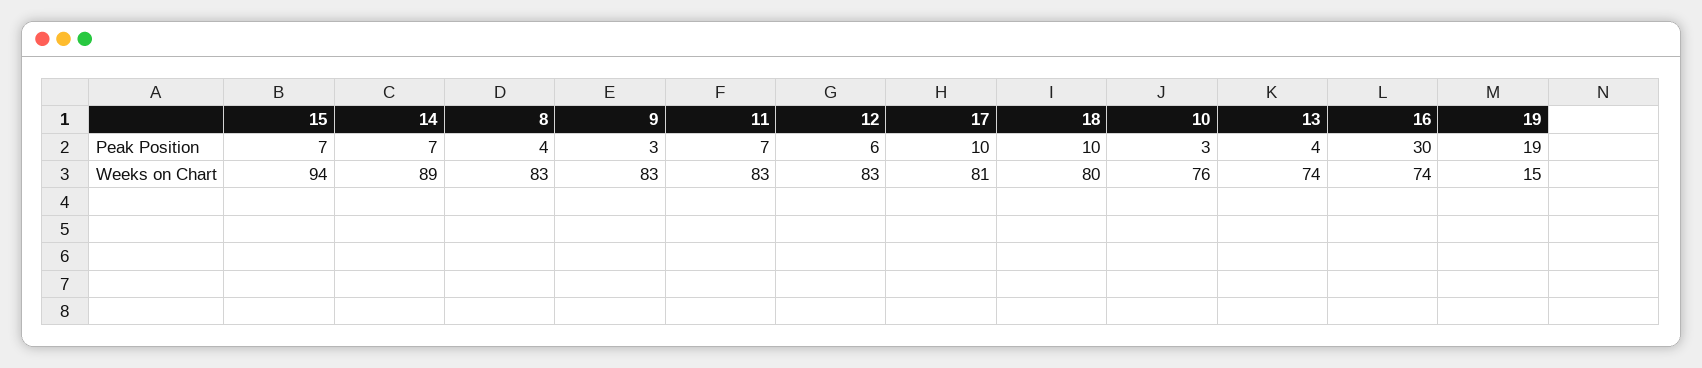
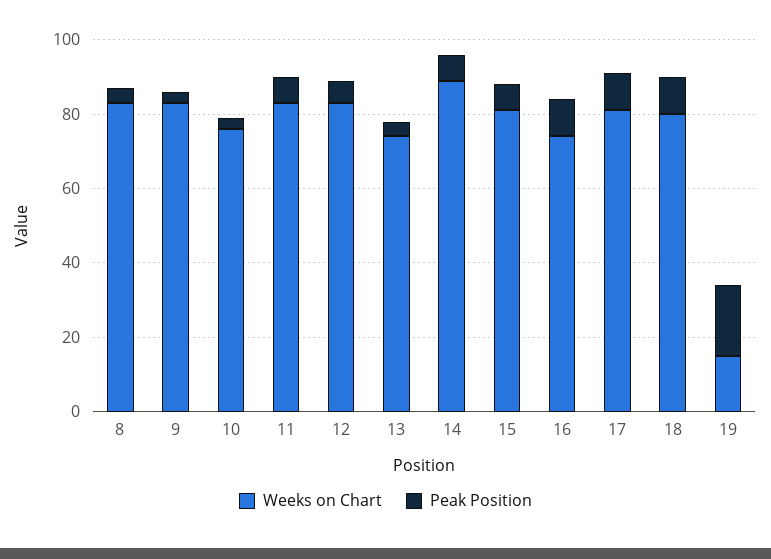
  {
    "Peak Position": {
      "15": 7,
      "14": 7,
      "8": 4,
      "9": 3,
      "11": 7,
      "12": 6,
      "17": 10,
      "18": 10,
      "10": 3,
      "13": 4,
-     "16": 30,
+     "16": 10,
      "19": 19
    },
    "Weeks on Chart": {
-     "15": 94,
+     "15": 80,
      "14": 89,
      "8": 83,
      "9": 83,
      "11": 83,
      "12": 83,
      "17": 81,
      "18": 80,
      "10": 76,
      "13": 74,
      "16": 74,
      "19": 15
    }
  }

